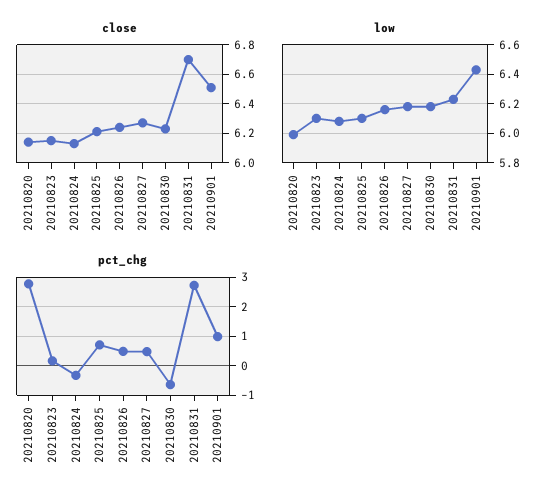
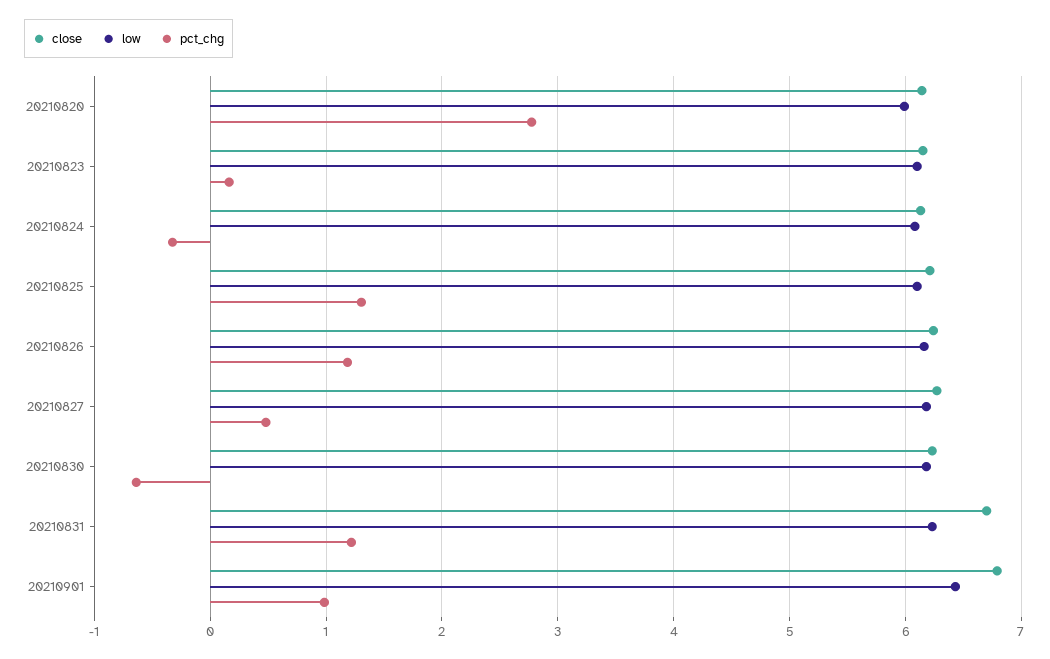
  {
    "close": {
      "20210820": 6.15,
      "20210823": 6.15,
      "20210824": 6.15,
      "20210825": 6.2,
      "20210826": 6.25,
      "20210827": 6.25,
      "20210830": 6.25,
      "20210831": 6.7,
-     "20210901": 6.5
+     "20210901": 6.8
    },
    "low": {
      "20210820": 6,
      "20210823": 6.1,
      "20210824": 6.1,
      "20210825": 6.1,
      "20210826": 6.15,
      "20210827": 6.2,
      "20210830": 6.2,
      "20210831": 6.25,
      "20210901": 6.45
    },
    "pct_chg": {
      "20210820": 2.8,
      "20210823": 0.2,
      "20210824": -0.3,
-     "20210825": 0.75,
+     "20210825": 1.3,
-     "20210826": 0.5,
+     "20210826": 1.2,
      "20210827": 0.5,
      "20210830": -0.6,
-     "20210831": 2.75,
+     "20210831": 1.2,
      "20210901": 1
    }
  }

